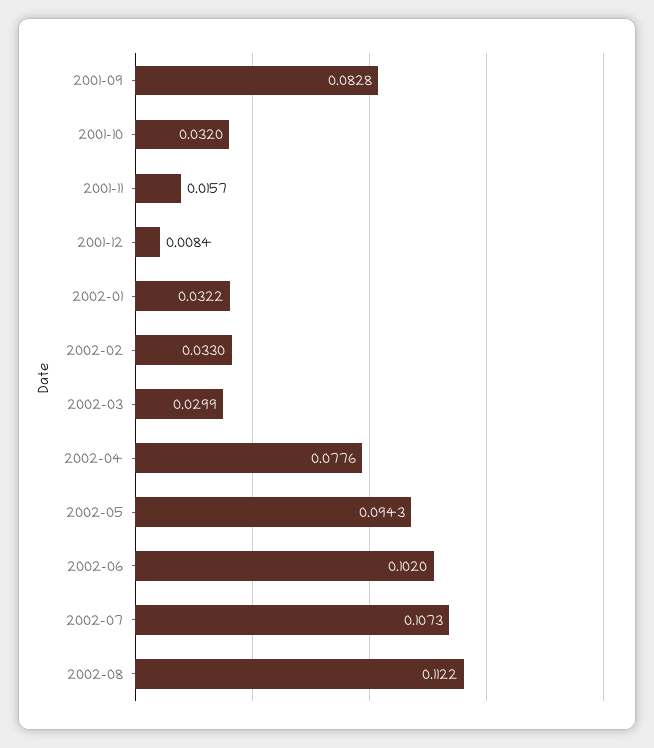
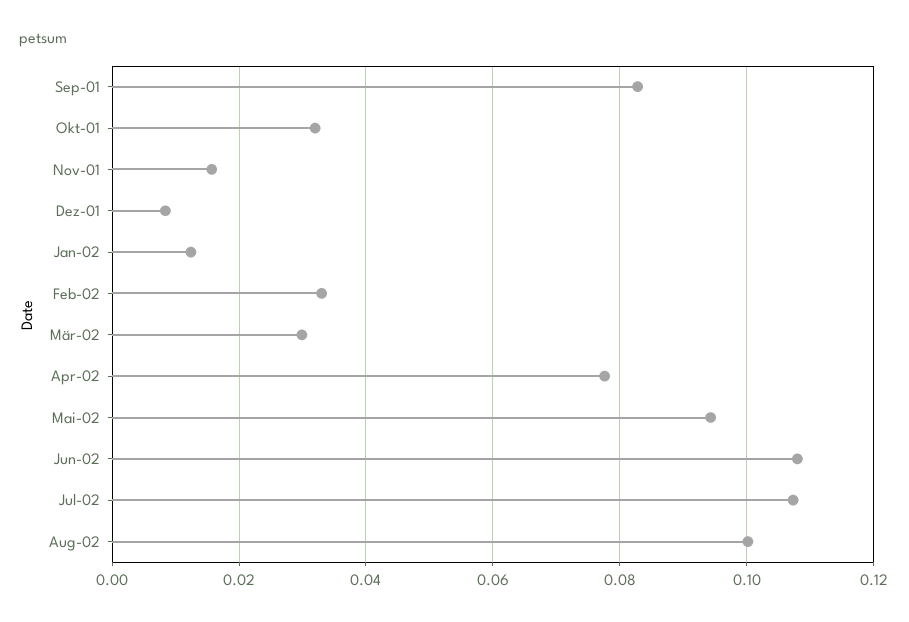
  {
    "2001-09": 0.0828,
    "2001-10": 0.032,
    "2001-11": 0.0157,
    "2001-12": 0.0084,
-   "2002-01": 0.0322,
+   "2002-01": 0.012,
    "2002-02": 0.033,
    "2002-03": 0.0299,
    "2002-04": 0.0776,
    "2002-05": 0.0943,
-   "2002-06": 0.102,
+   "2002-06": 0.108,
    "2002-07": 0.1073,
-   "2002-08": 0.1122
+   "2002-08": 0.1
  }

